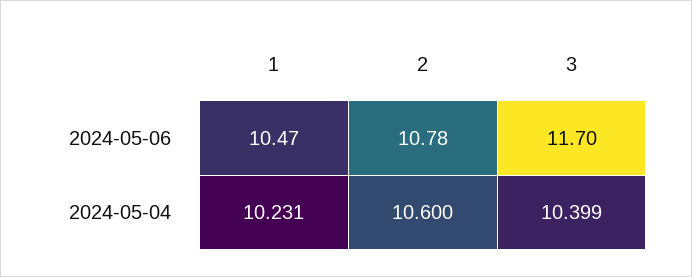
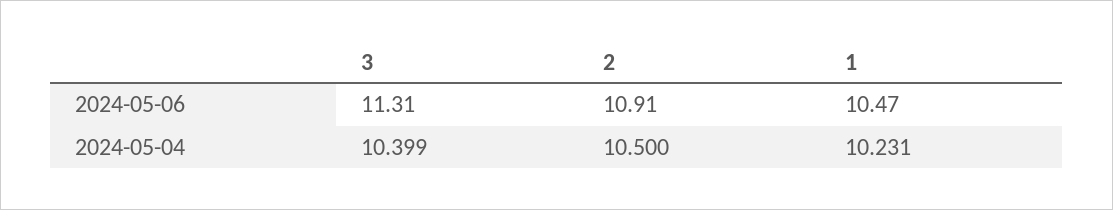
  {
    "1": {
      "2024-05-06": 10.47,
      "2024-05-04": 10.231
    },
    "2": {
-     "2024-05-06": 10.78,
+     "2024-05-06": 10.91,
-     "2024-05-04": 10.6
+     "2024-05-04": 10.5
    },
    "3": {
-     "2024-05-06": 11.7,
+     "2024-05-06": 11.31,
      "2024-05-04": 10.399
    }
  }

